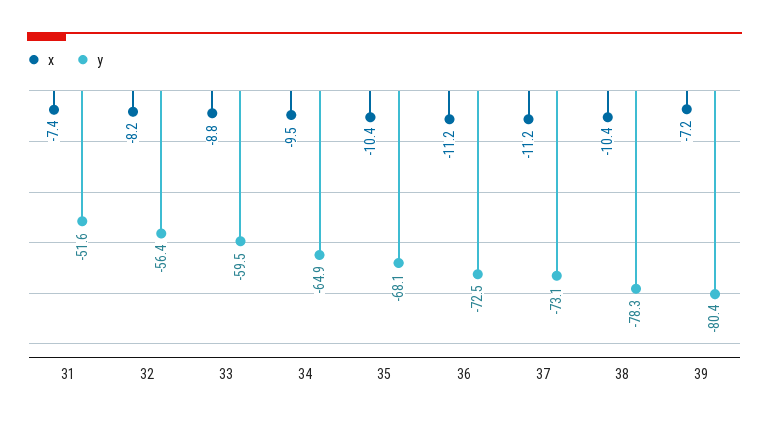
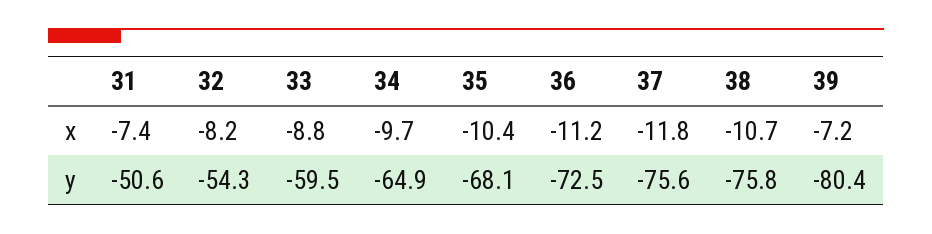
  {
    "x": {
      "31": -7.4,
      "32": -8.2,
      "33": -8.8,
-     "34": -9.5,
+     "34": -9.7,
      "35": -10.4,
      "36": -11.2,
-     "37": -11.2,
+     "37": -11.8,
-     "38": -10.4,
+     "38": -10.7,
      "39": -7.2
    },
    "y": {
-     "31": -51.6,
+     "31": -50.6,
-     "32": -56.4,
+     "32": -54.3,
      "33": -59.5,
      "34": -64.9,
      "35": -68.1,
      "36": -72.5,
-     "37": -73.1,
+     "37": -75.6,
-     "38": -78.3,
+     "38": -75.8,
      "39": -80.4
    }
  }

